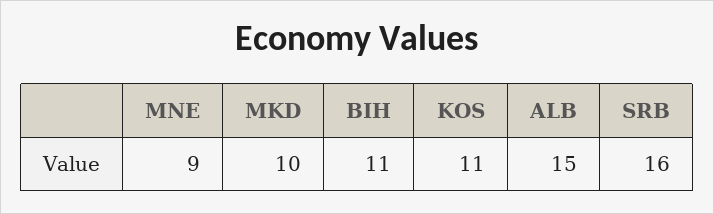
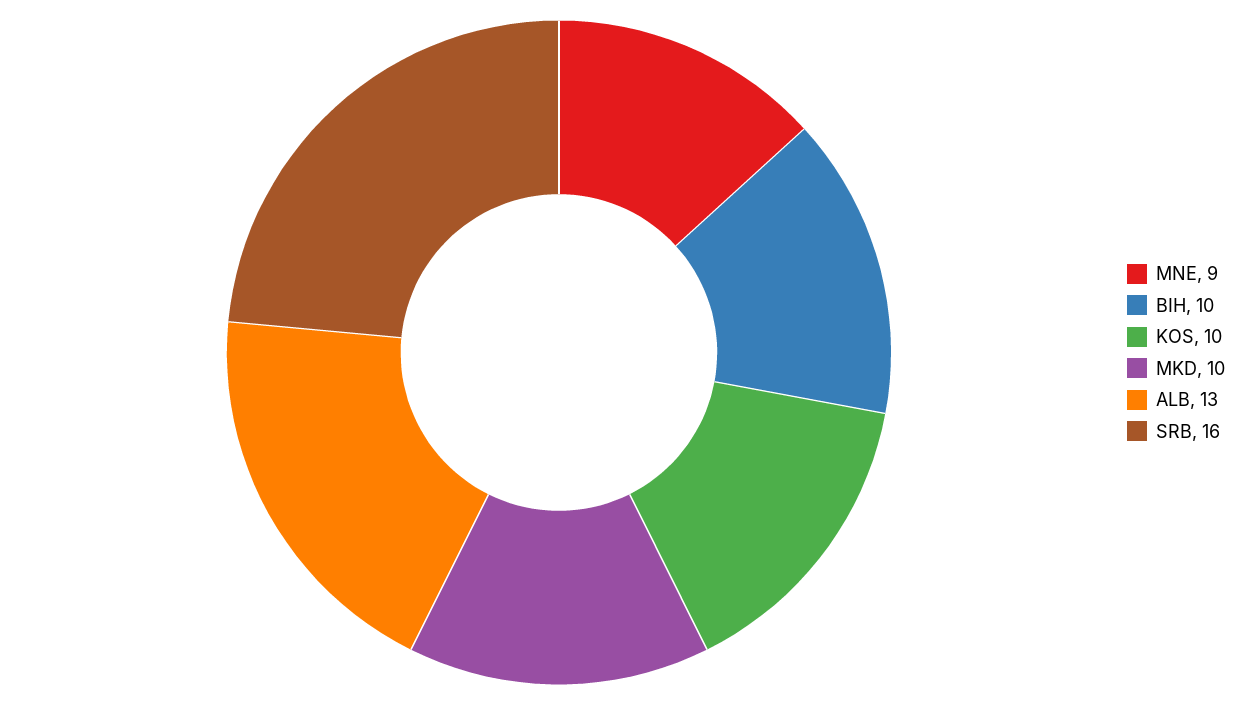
  {
    "MNE": 9,
    "MKD": 10,
-   "BIH": 11,
+   "BIH": 10,
-   "KOS": 11,
+   "KOS": 10,
-   "ALB": 15,
+   "ALB": 13,
    "SRB": 16
  }

